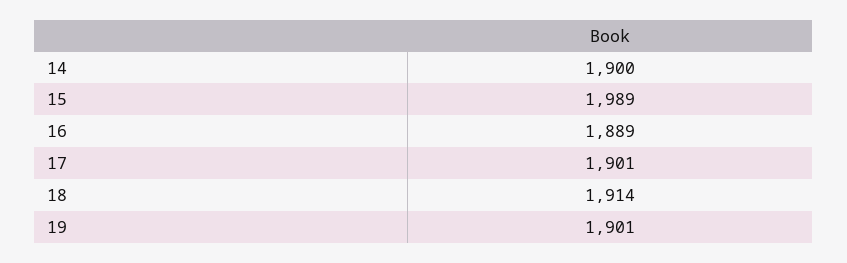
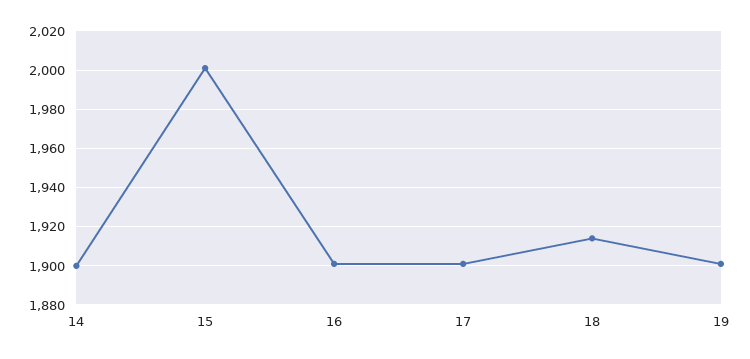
  {
    "14": 1900,
-   "15": 1989,
+   "15": 2000,
-   "16": 1889,
+   "16": 1900,
    "17": 1901,
    "18": 1914,
    "19": 1901
  }

